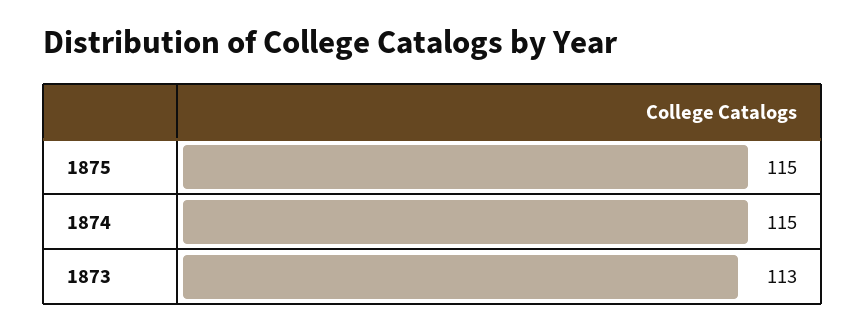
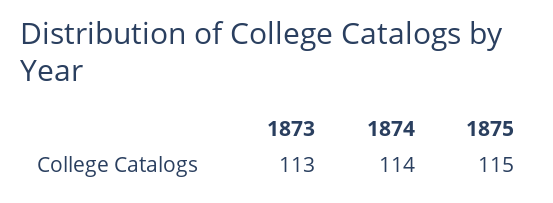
  {
    "1875": 115,
-   "1874": 115,
+   "1874": 114,
    "1873": 113
  }

